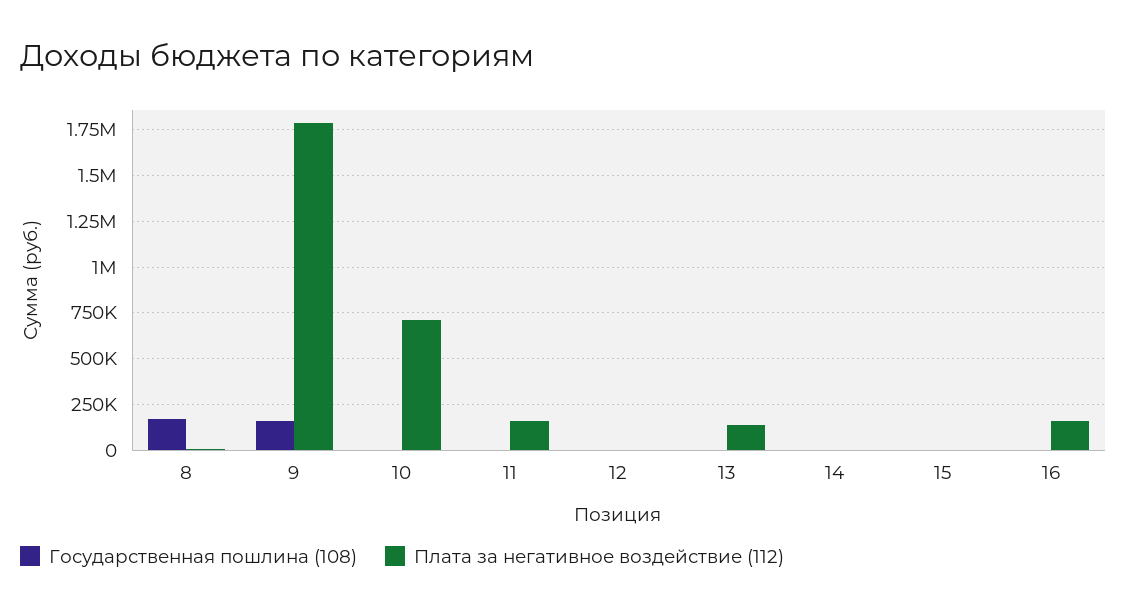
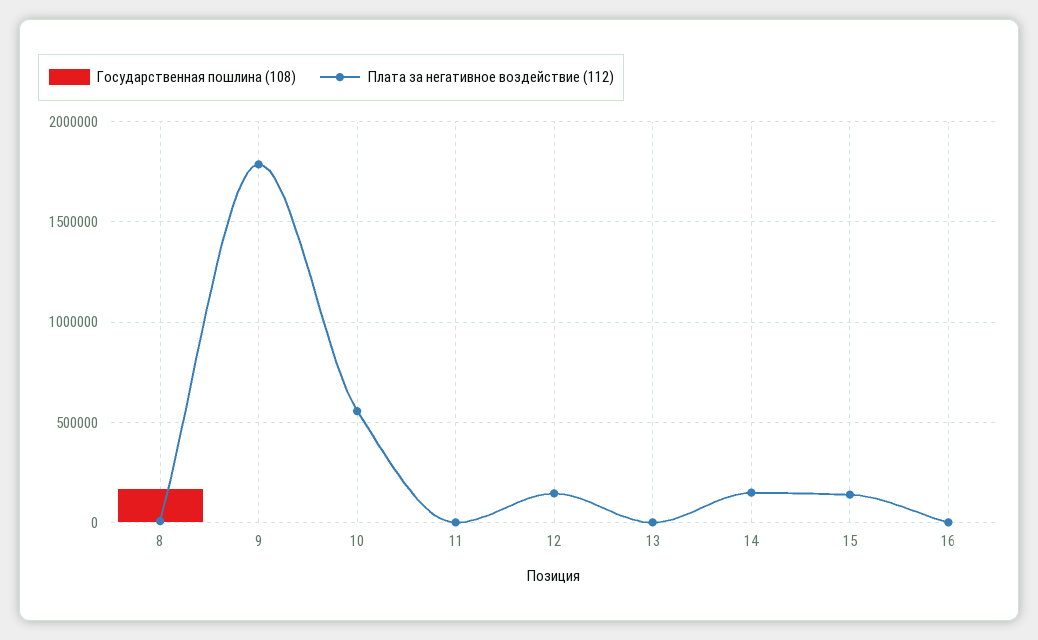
  {
    "Государственная пошлина (108)": {
      "8": 150000,
-     "9": 150000,
+     "9": 0,
      "10": 0,
      "11": 0,
      "12": 0,
      "13": 0,
      "14": 0,
      "15": 0,
      "16": 0
    },
    "Плата за негативное воздействие (112)": {
      "8": 0,
      "9": 1800000,
-     "10": 700000,
+     "10": 550000,
-     "11": 150000,
+     "11": 0,
-     "12": 0,
+     "12": 150000,
-     "13": 150000,
+     "13": 0,
-     "14": 0,
+     "14": 150000,
-     "15": 0,
+     "15": 150000,
-     "16": 150000
+     "16": 0
    }
  }

